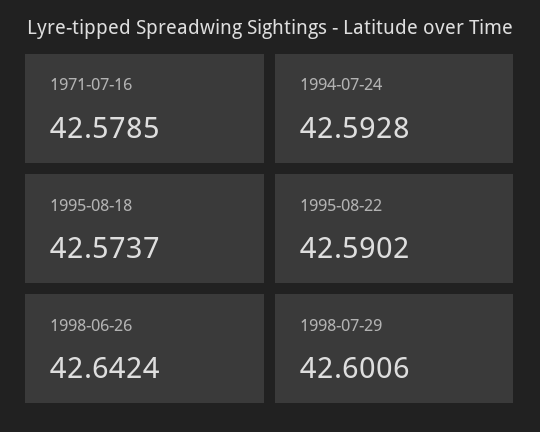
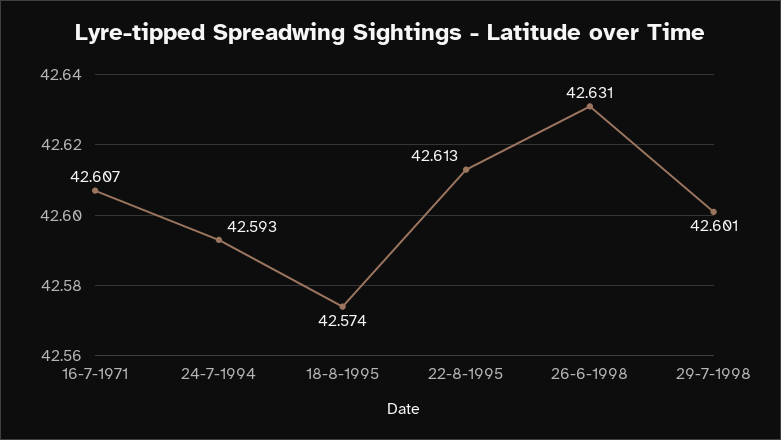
  {
-   "1971-07-16": 42.5785,
+   "1971-07-16": 42.607,
    "1994-07-24": 42.5928,
    "1995-08-18": 42.5737,
-   "1995-08-22": 42.5902,
+   "1995-08-22": 42.613,
-   "1998-06-26": 42.6424,
+   "1998-06-26": 42.631,
    "1998-07-29": 42.6006
  }

